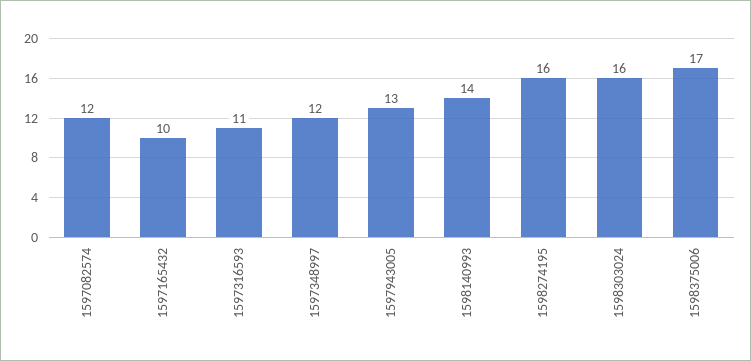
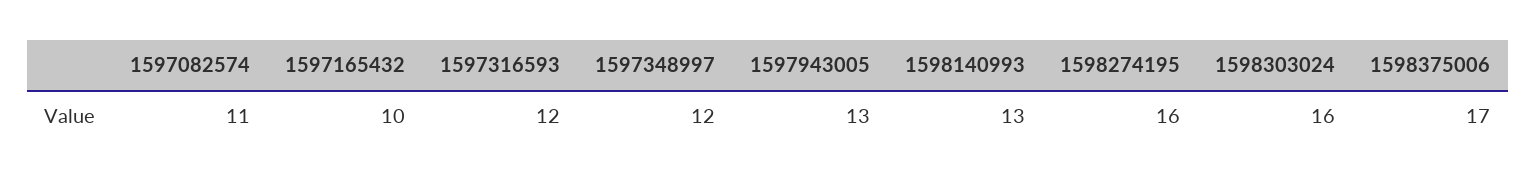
  {
-   "1597082574": 12,
+   "1597082574": 11,
    "1597165432": 10,
-   "1597316593": 11,
+   "1597316593": 12,
    "1597348997": 12,
    "1597943005": 13,
-   "1598140993": 14,
+   "1598140993": 13,
    "1598274195": 16,
    "1598303024": 16,
    "1598375006": 17
  }

